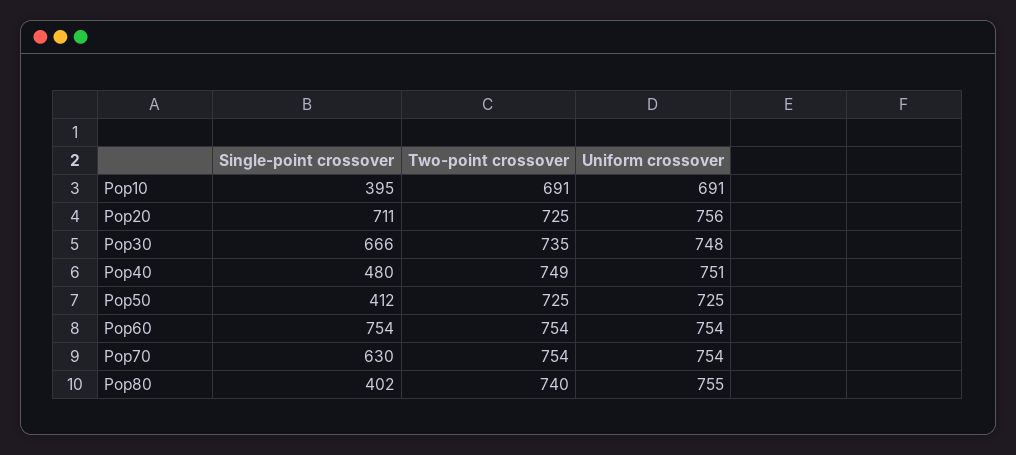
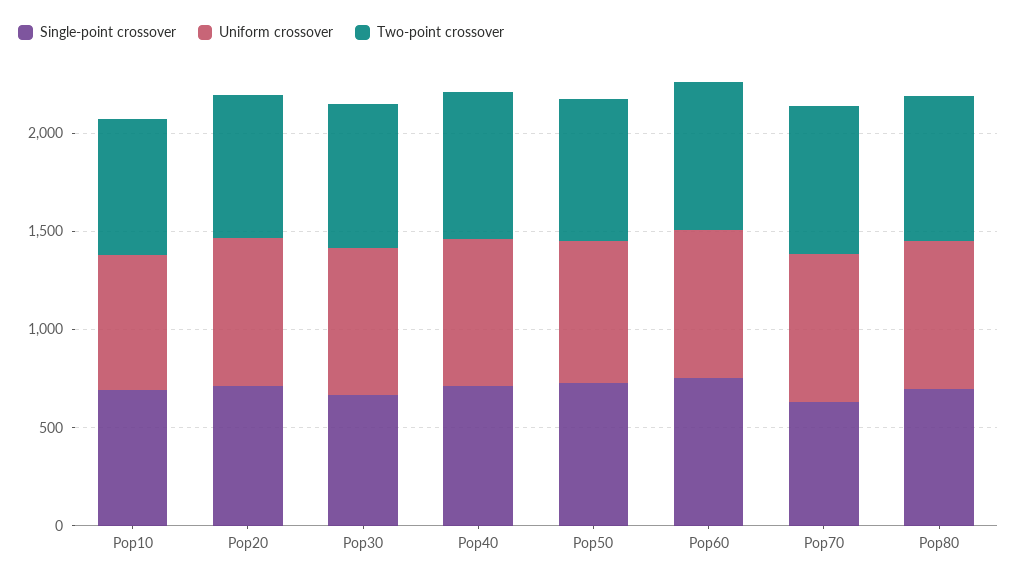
  {
    "Single-point crossover": {
-     "Pop10": 395,
+     "Pop10": 700,
      "Pop20": 711,
      "Pop30": 666,
-     "Pop40": 480,
+     "Pop40": 700,
-     "Pop50": 412,
+     "Pop50": 700,
      "Pop60": 754,
      "Pop70": 630,
-     "Pop80": 402
+     "Pop80": 700
    },
    "Two-point crossover": {
      "Pop10": 691,
      "Pop20": 725,
      "Pop30": 735,
      "Pop40": 749,
      "Pop50": 725,
      "Pop60": 754,
      "Pop70": 754,
      "Pop80": 740
    },
    "Uniform crossover": {
      "Pop10": 691,
      "Pop20": 756,
      "Pop30": 748,
      "Pop40": 751,
      "Pop50": 725,
      "Pop60": 754,
      "Pop70": 754,
      "Pop80": 755
    }
  }

